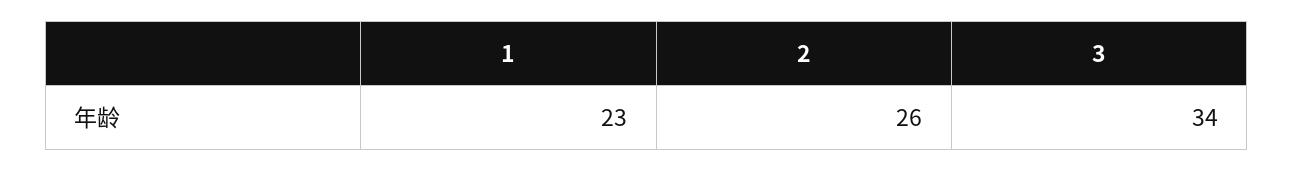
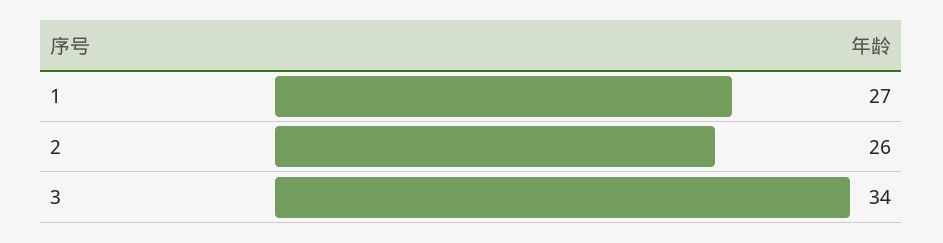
  {
-   "1": 23,
+   "1": 27,
    "2": 26,
    "3": 34
  }

